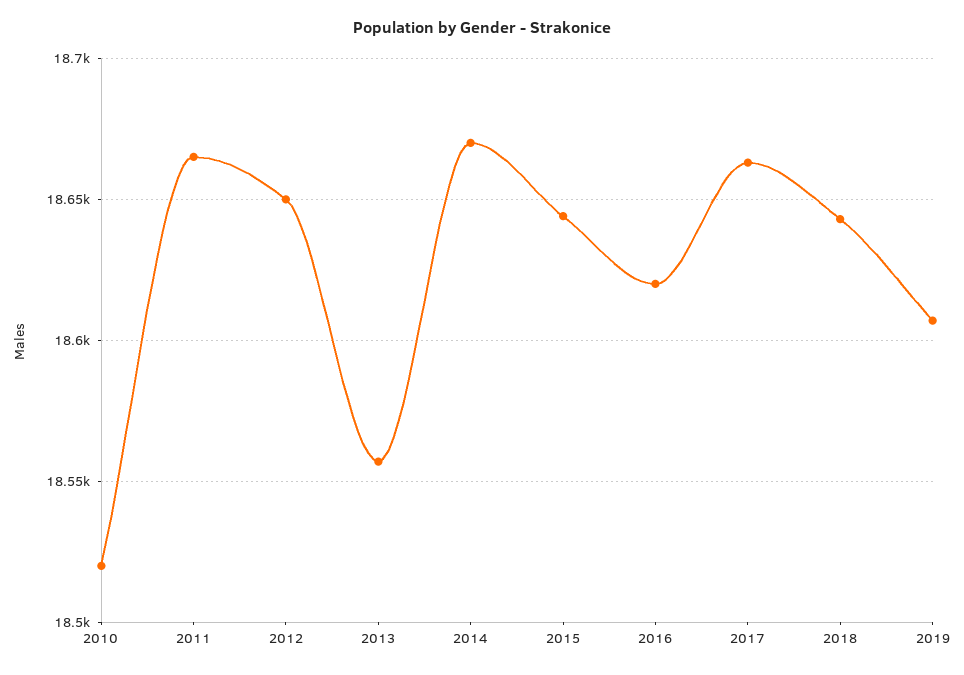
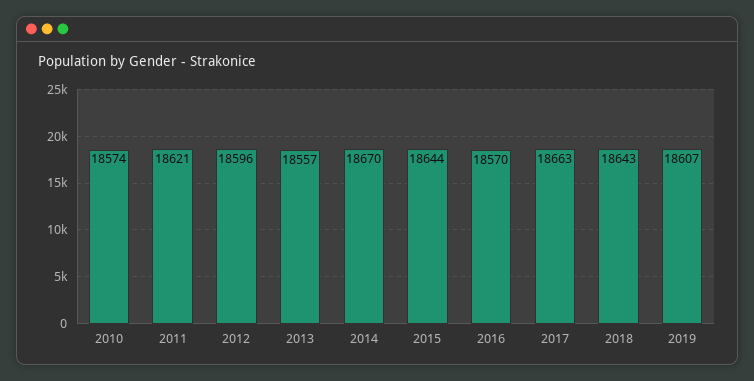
  {
-   "2010": 18520,
+   "2010": 18574,
-   "2011": 18665,
+   "2011": 18621,
-   "2012": 18650,
+   "2012": 18596,
    "2013": 18557,
    "2014": 18670,
    "2015": 18644,
-   "2016": 18620,
+   "2016": 18570,
    "2017": 18663,
    "2018": 18643,
    "2019": 18607
  }

